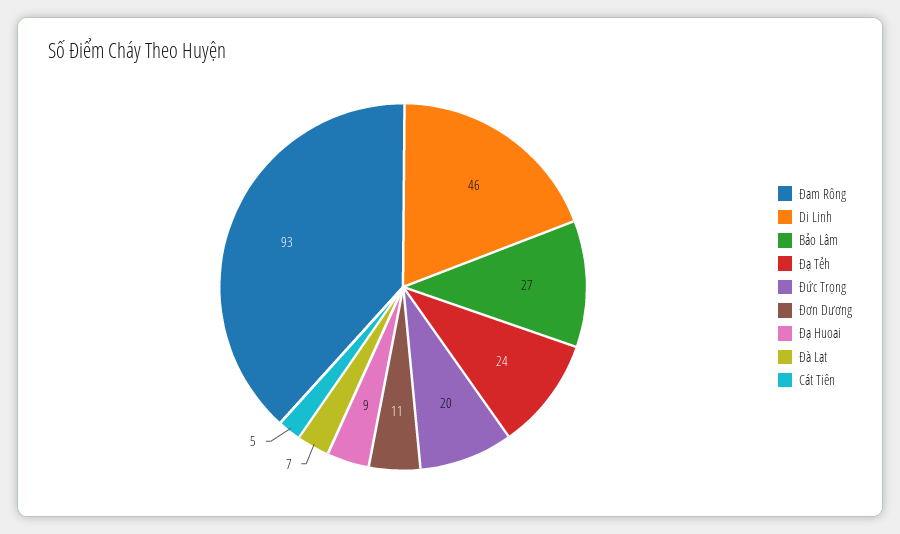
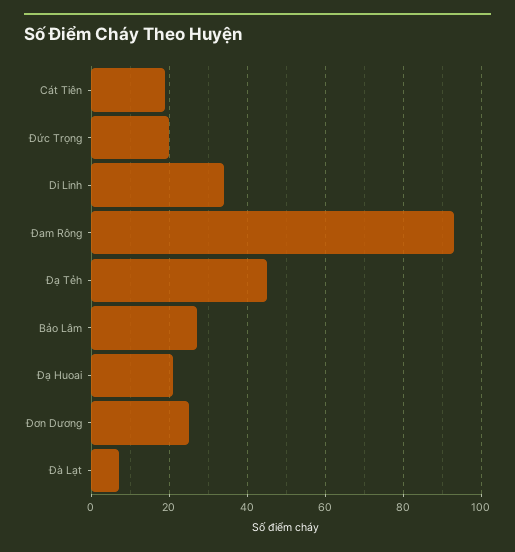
  {
    "Đam Rông": 93,
-   "Di Linh": 46,
+   "Di Linh": 35,
    "Bảo Lâm": 27,
-   "Đạ Tẻh": 24,
+   "Đạ Tẻh": 45,
    "Đức Trọng": 20,
-   "Đơn Dương": 11,
+   "Đơn Dương": 25,
-   "Đạ Huoai": 9,
+   "Đạ Huoai": 20,
    "Đà Lạt": 7,
-   "Cát Tiên": 5
+   "Cát Tiên": 20
  }

